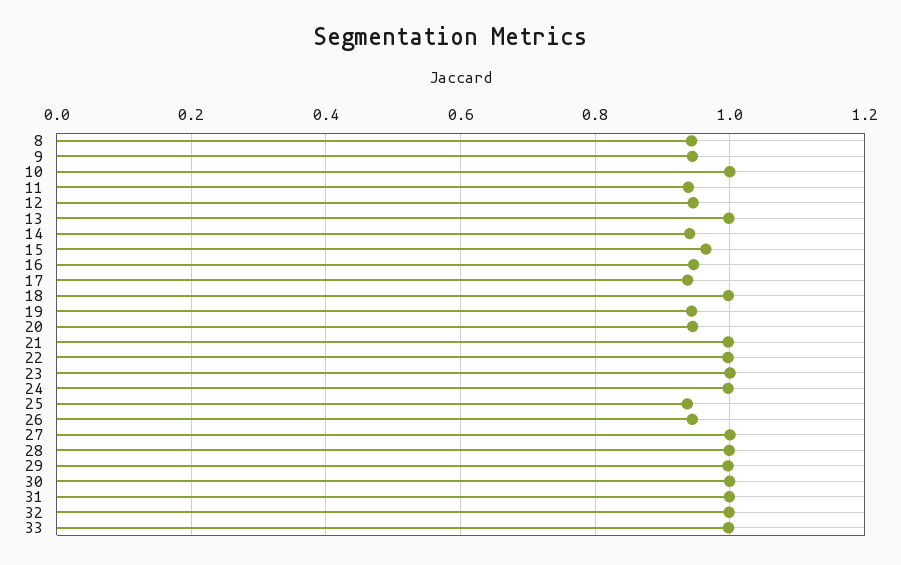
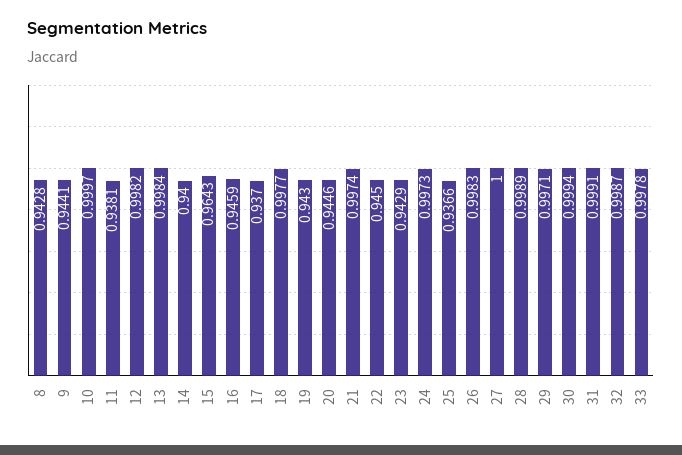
  {
    "8": 0.9428,
    "9": 0.9441,
    "10": 0.9997,
    "11": 0.9381,
-   "12": 0.94,
+   "12": 0.9982,
    "13": 0.9984,
    "14": 0.94,
    "15": 0.9643,
    "16": 0.9459,
    "17": 0.937,
    "18": 0.9977,
    "19": 0.943,
    "20": 0.9446,
    "21": 0.9974,
-   "22": 1,
+   "22": 0.945,
-   "23": 1,
+   "23": 0.9429,
    "24": 0.9973,
    "25": 0.9366,
-   "26": 0.94,
+   "26": 0.9983,
    "27": 1,
    "28": 0.9989,
    "29": 0.9971,
    "30": 0.9994,
    "31": 0.9991,
    "32": 0.9987,
    "33": 0.9978
  }

